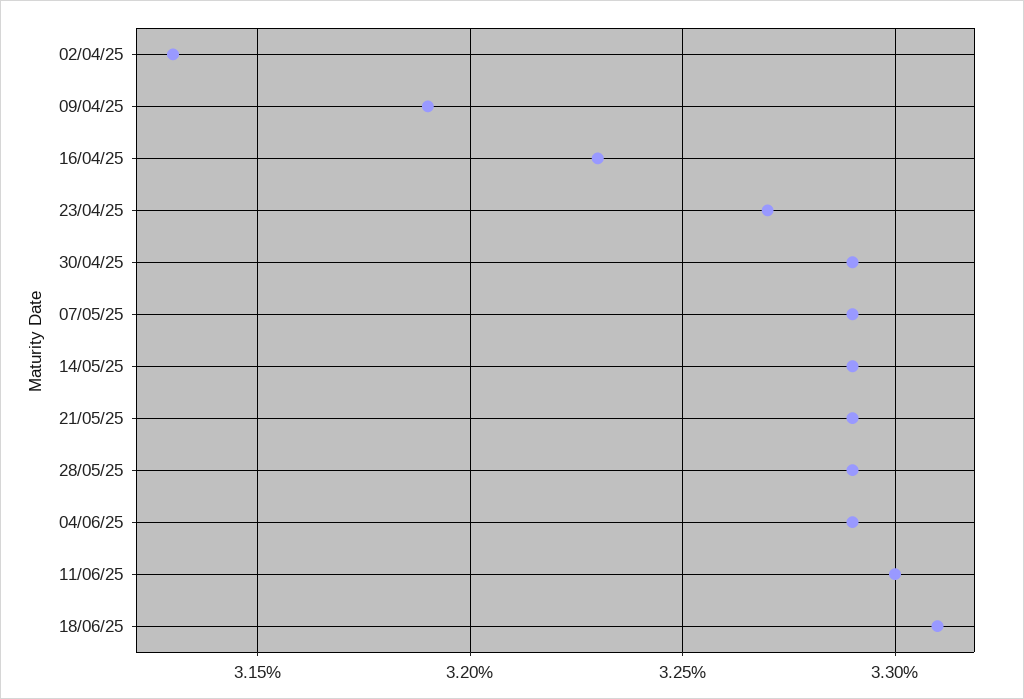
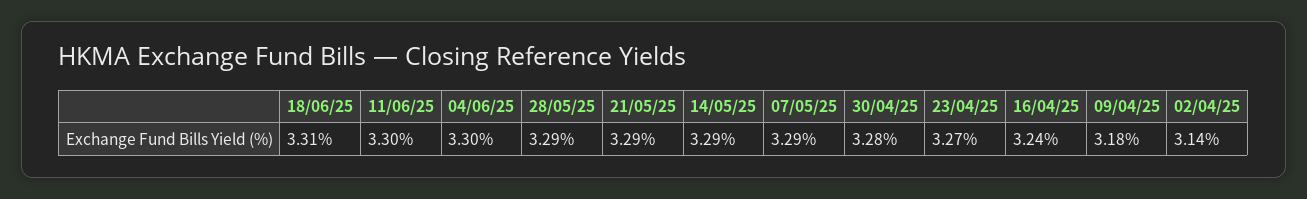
  {
-   "02/04/25": 3.13,
+   "02/04/25": 3.14,
-   "09/04/25": 3.19,
+   "09/04/25": 3.18,
-   "16/04/25": 3.23,
+   "16/04/25": 3.24,
    "23/04/25": 3.27,
-   "30/04/25": 3.29,
+   "30/04/25": 3.28,
    "07/05/25": 3.29,
    "14/05/25": 3.29,
    "21/05/25": 3.29,
    "28/05/25": 3.29,
-   "04/06/25": 3.29,
+   "04/06/25": 3.3,
    "11/06/25": 3.3,
    "18/06/25": 3.31
  }

